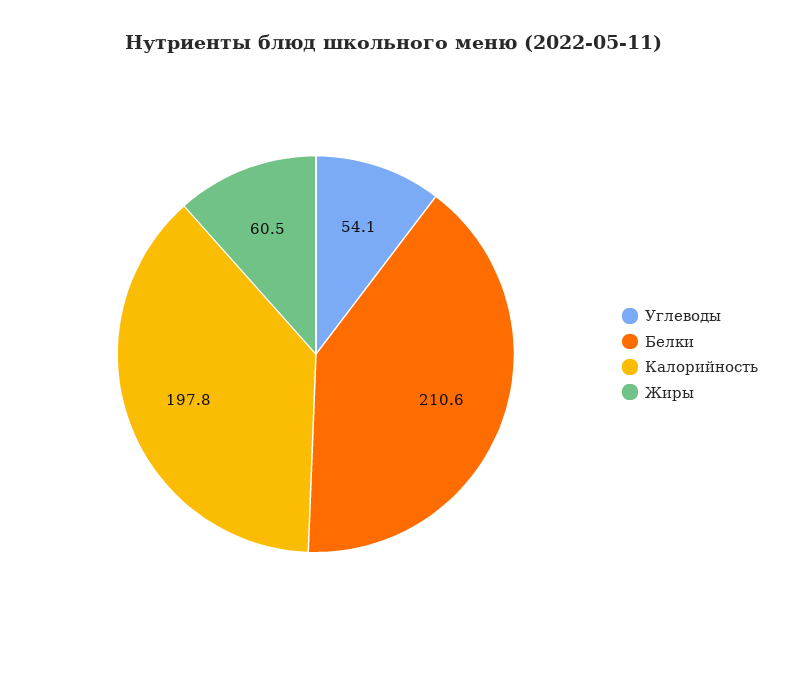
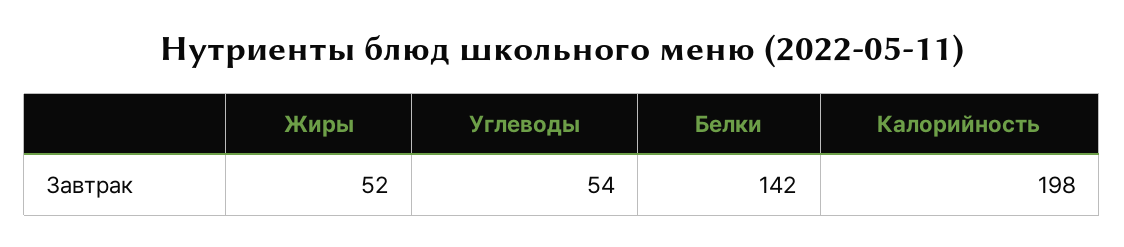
  {
    "Углеводы": 54.1,
-   "Белки": 210.6,
+   "Белки": 142,
    "Калорийность": 197.8,
-   "Жиры": 60.5
+   "Жиры": 52
  }

